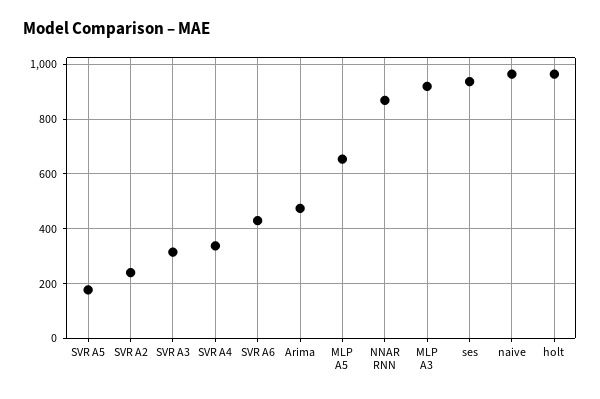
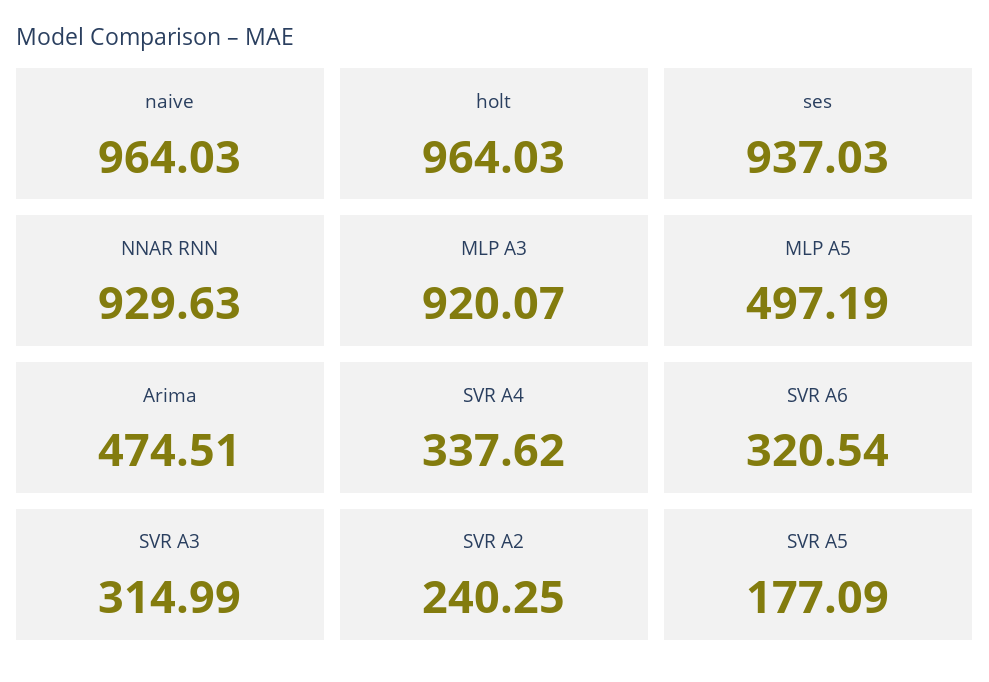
  {
    "SVR A5": 177.09,
    "SVR A2": 240.25,
    "SVR A3": 314.99,
    "SVR A4": 337.62,
-   "SVR A6": 425,
+   "SVR A6": 320.54,
    "Arima": 474.51,
-   "MLP A5": 650,
+   "MLP A5": 497.19,
-   "NNAR RNN": 875,
+   "NNAR RNN": 929.63,
    "MLP A3": 920.07,
    "ses": 937.03,
    "naive": 964.03,
    "holt": 964.03
  }

